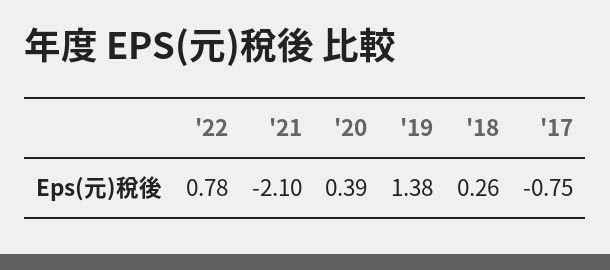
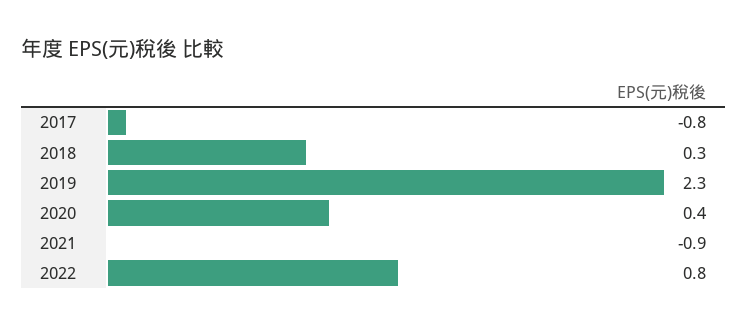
  {
    "'22": 0.78,
-   "'21": -2.1,
+   "'21": -0.9,
    "'20": 0.39,
-   "'19": 1.38,
+   "'19": 2.3,
    "'18": 0.26,
    "'17": -0.75
  }

